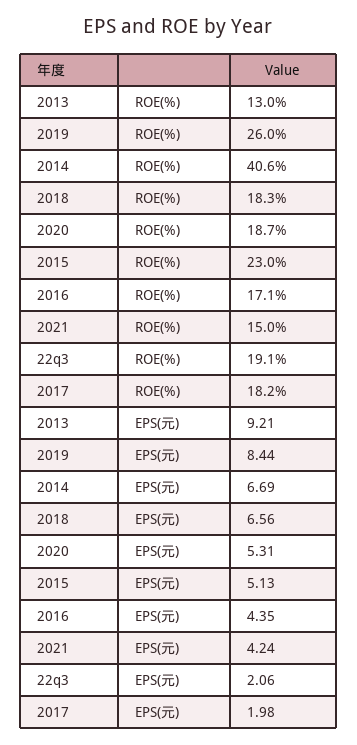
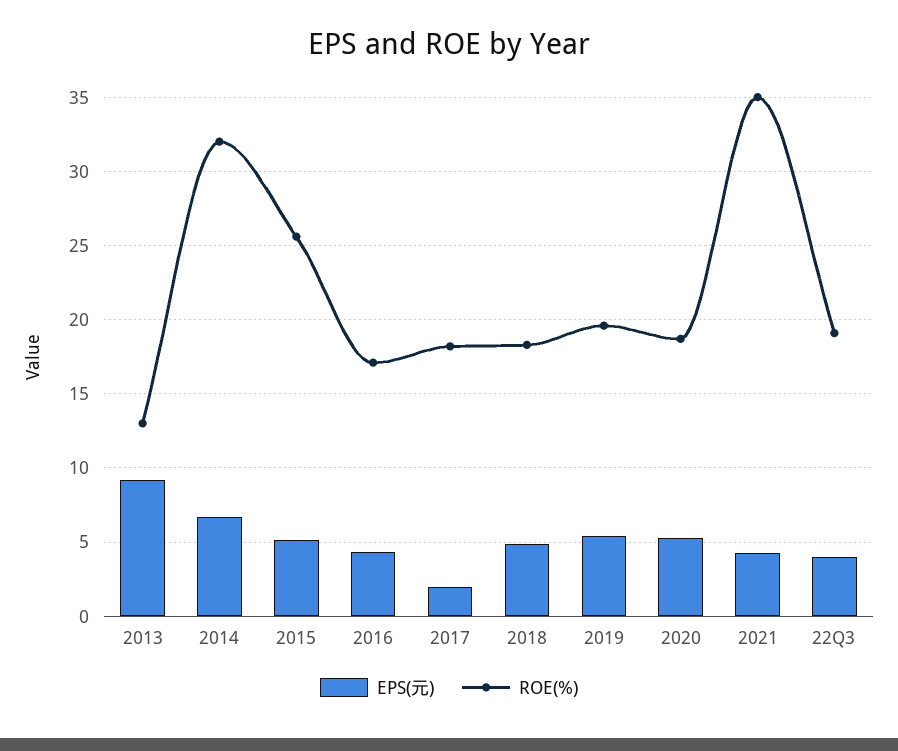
  {
    "ROE(%)": {
      "2013": 13,
-     "2019": 26,
+     "2019": 19.5,
-     "2014": 40.6,
+     "2014": 32,
      "2018": 18.3,
      "2020": 18.7,
-     "2015": 23,
+     "2015": 25.5,
      "2016": 17.1,
-     "2021": 15,
+     "2021": 35,
      "22q3": 19.1,
      "2017": 18.2
    },
    "EPS(元)": {
      "2013": 9.21,
-     "2019": 8.44,
+     "2019": 5.5,
      "2014": 6.69,
-     "2018": 6.56,
+     "2018": 5,
      "2020": 5.31,
      "2015": 5.13,
      "2016": 4.35,
      "2021": 4.24,
-     "22q3": 2.06,
+     "22q3": 4,
      "2017": 1.98
    }
  }

